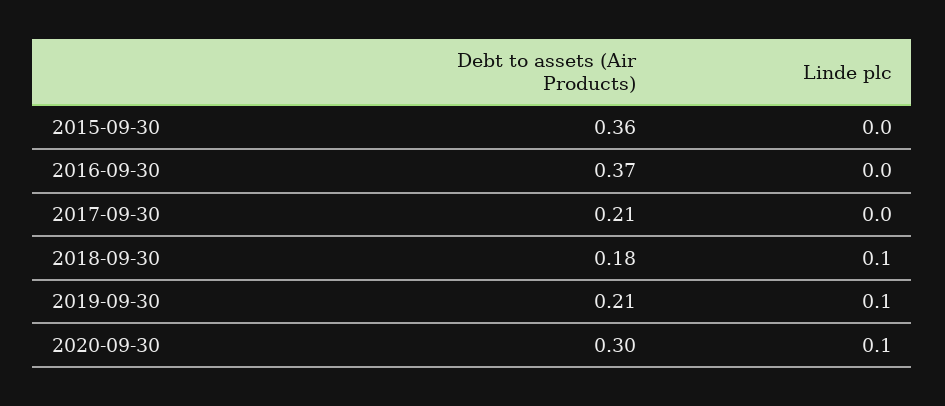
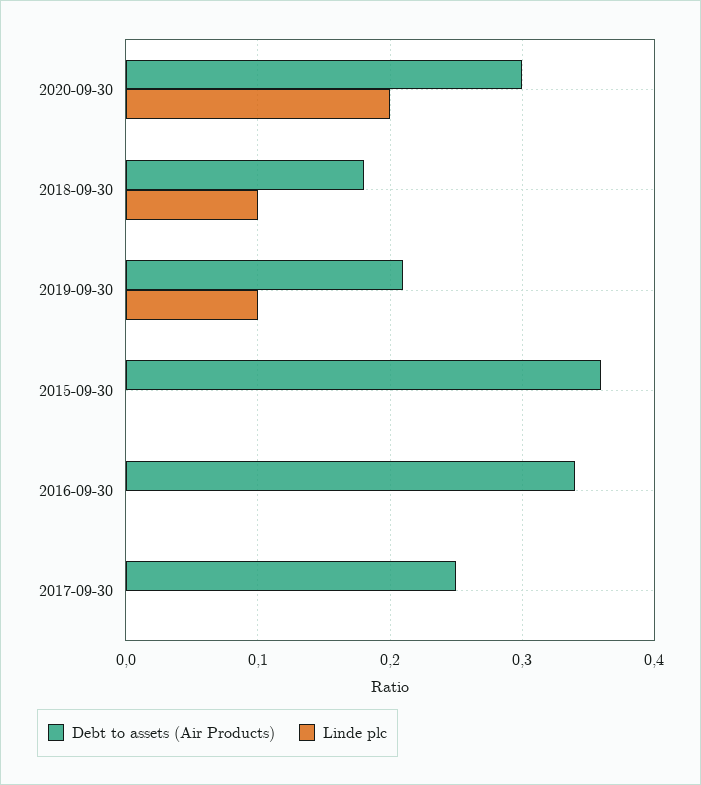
  {
    "Debt to assets (Air Products)": {
      "2015-09-30": 0.36,
-     "2016-09-30": 0.37,
+     "2016-09-30": 0.34,
-     "2017-09-30": 0.21,
+     "2017-09-30": 0.25,
      "2018-09-30": 0.18,
      "2019-09-30": 0.21,
      "2020-09-30": 0.3
    },
    "Linde plc": {
      "2015-09-30": 0,
      "2016-09-30": 0,
      "2017-09-30": 0,
      "2018-09-30": 0.1,
      "2019-09-30": 0.1,
-     "2020-09-30": 0.1
+     "2020-09-30": 0.2
    }
  }

